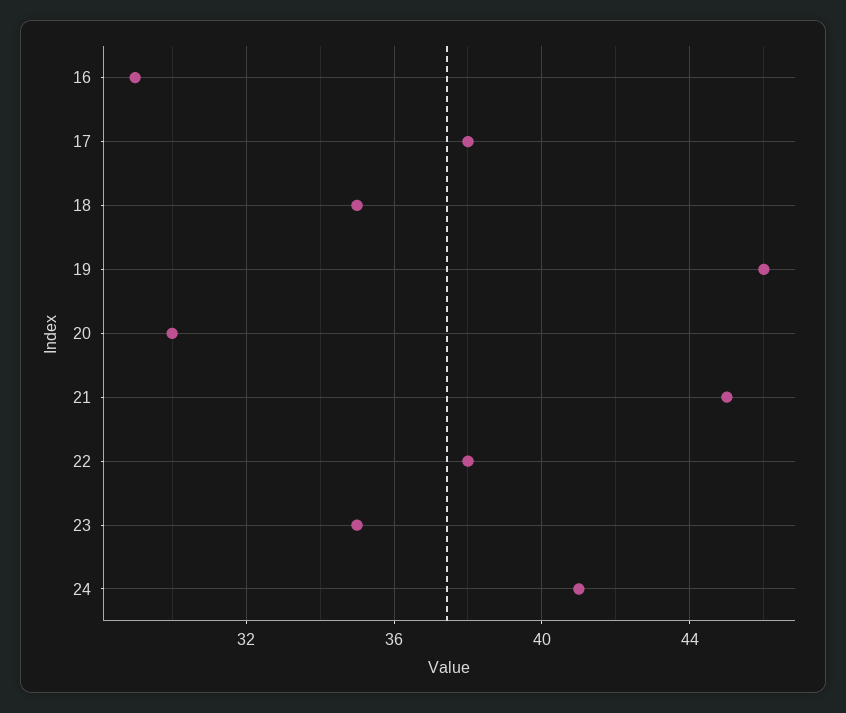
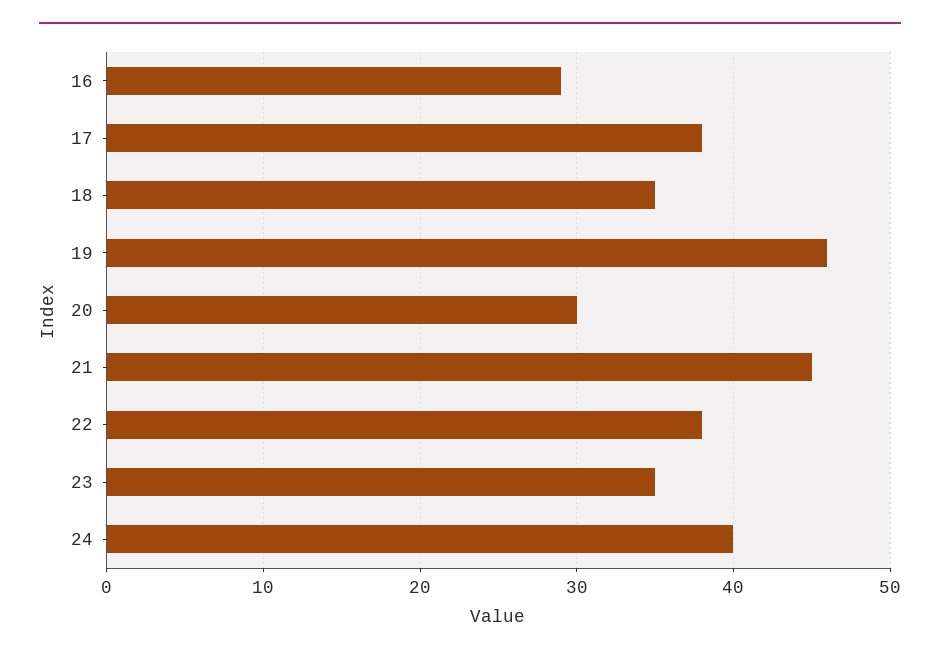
  {
    "16": 29,
    "17": 38,
    "18": 35,
    "19": 46,
    "20": 30,
    "21": 45,
    "22": 38,
    "23": 35,
-   "24": 41
+   "24": 40
  }

